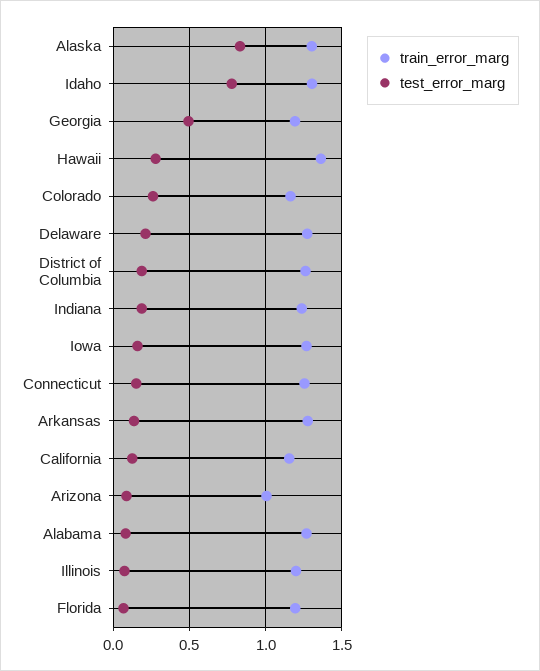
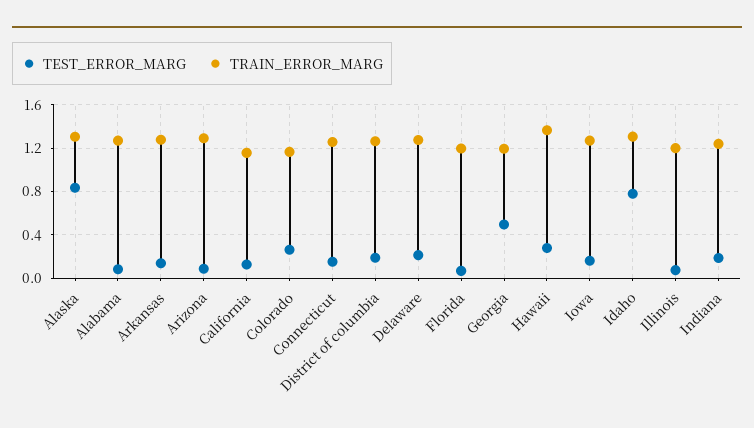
  {
    "train_error_marg": {
      "Alaska": 1.3,
      "Idaho": 1.3,
      "Georgia": 1.2,
      "Hawaii": 1.35,
      "Colorado": 1.15,
      "Delaware": 1.25,
      "District of Columbia": 1.25,
      "Indiana": 1.25,
      "Iowa": 1.25,
      "Connecticut": 1.25,
      "Arkansas": 1.3,
      "California": 1.15,
-     "Arizona": 1,
+     "Arizona": 1.3,
      "Alabama": 1.25,
      "Illinois": 1.2,
      "Florida": 1.2
    },
    "test_error_marg": {
      "Alaska": 0.85,
      "Idaho": 0.8,
      "Georgia": 0.5,
      "Hawaii": 0.3,
      "Colorado": 0.25,
      "Delaware": 0.2,
      "District of Columbia": 0.2,
      "Indiana": 0.2,
      "Iowa": 0.15,
      "Connecticut": 0.15,
      "Arkansas": 0.15,
      "California": 0.1,
      "Arizona": 0.1,
      "Alabama": 0.1,
      "Illinois": 0.05,
      "Florida": 0.05
    }
  }

